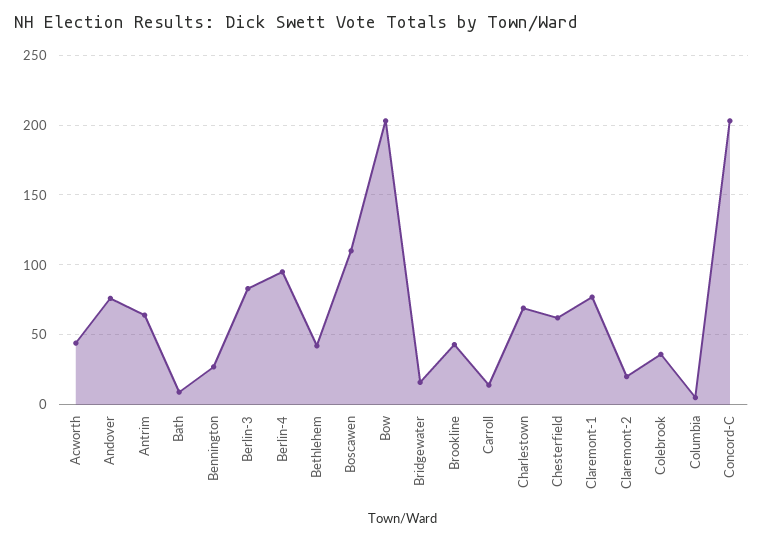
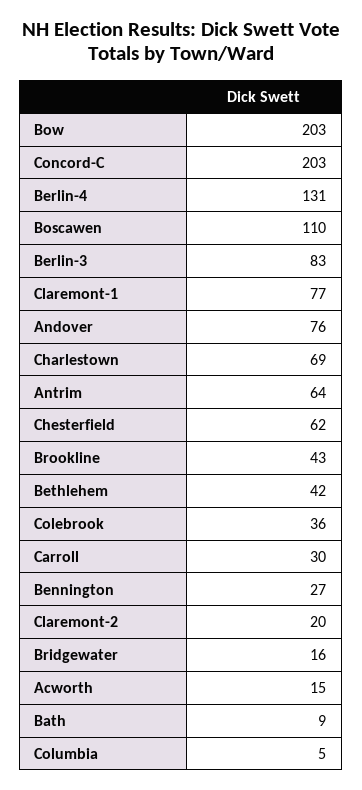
  {
-   "Acworth": 45,
+   "Acworth": 15,
    "Andover": 76,
    "Antrim": 64,
    "Bath": 9,
    "Bennington": 27,
    "Berlin-3": 83,
-   "Berlin-4": 95,
+   "Berlin-4": 131,
    "Bethlehem": 42,
    "Boscawen": 110,
    "Bow": 203,
    "Bridgewater": 16,
    "Brookline": 43,
-   "Carroll": 15,
+   "Carroll": 30,
    "Charlestown": 69,
    "Chesterfield": 62,
    "Claremont-1": 77,
    "Claremont-2": 20,
    "Colebrook": 36,
    "Columbia": 5,
    "Concord-C": 203
  }

